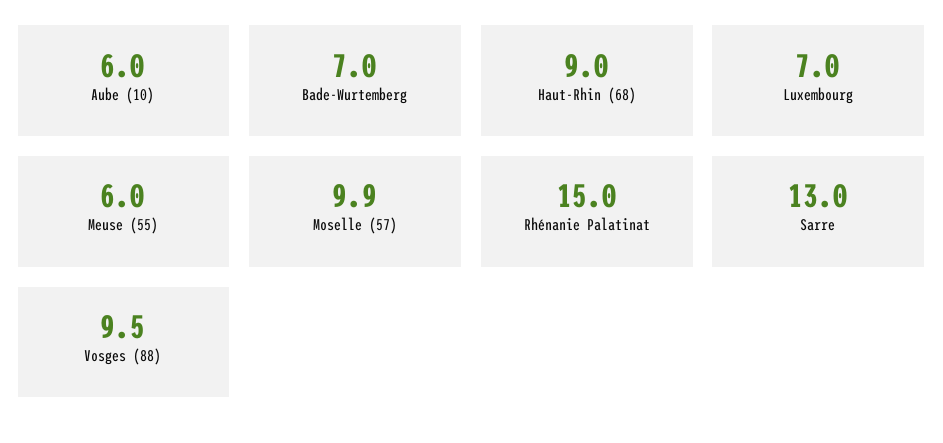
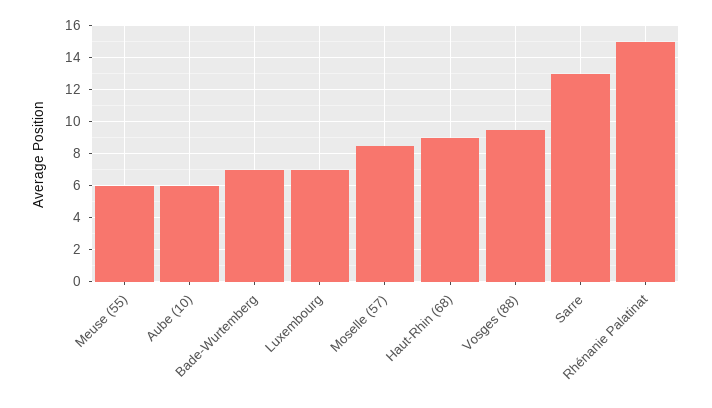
  {
    "Aube (10)": 6,
    "Bade-Wurtemberg": 7,
    "Haut-Rhin (68)": 9,
    "Luxembourg": 7,
    "Meuse (55)": 6,
-   "Moselle (57)": 9.9,
+   "Moselle (57)": 8.5,
    "Rhénanie Palatinat": 15,
    "Sarre": 13,
    "Vosges (88)": 9.5
  }

